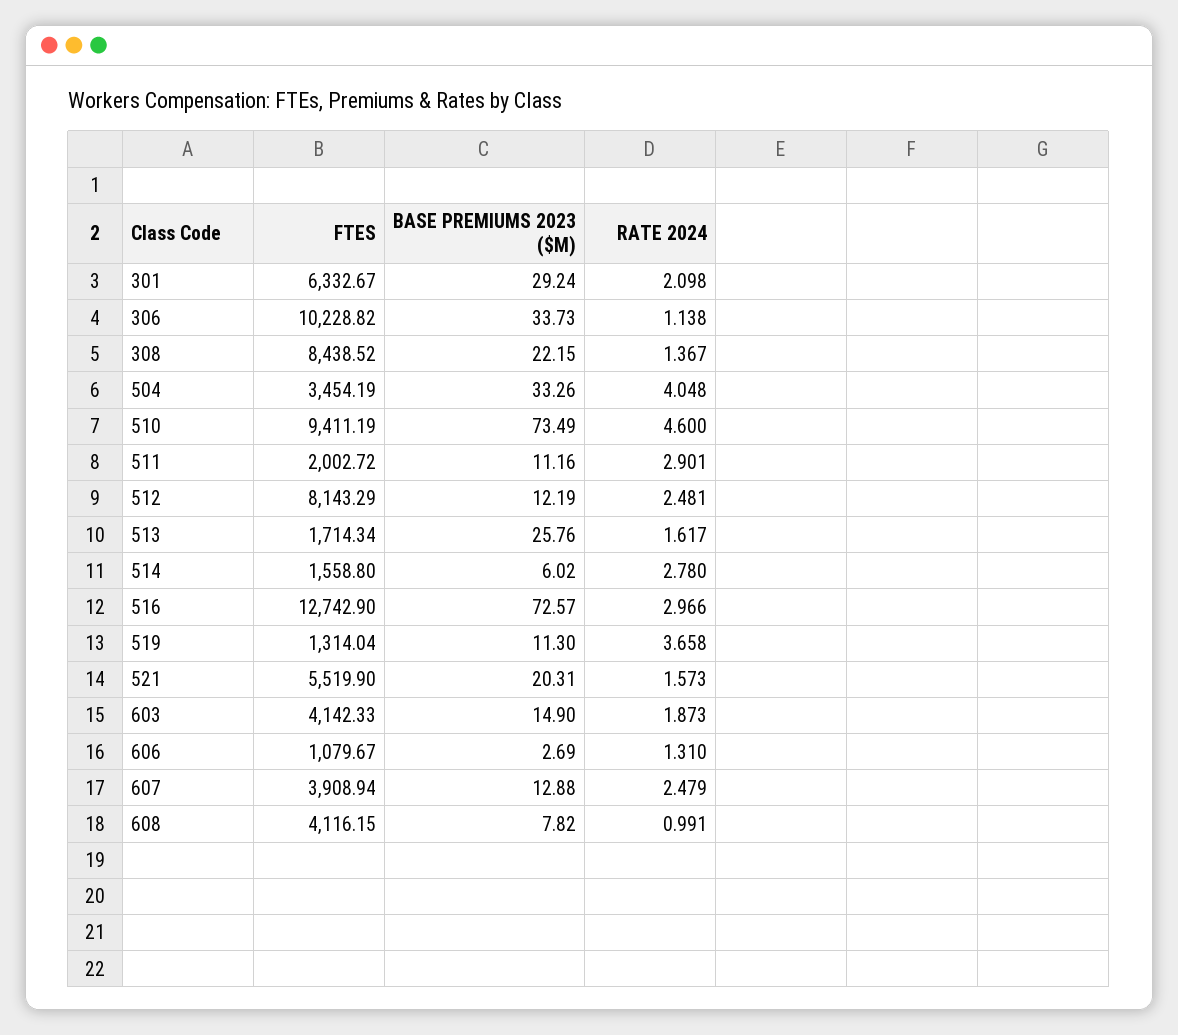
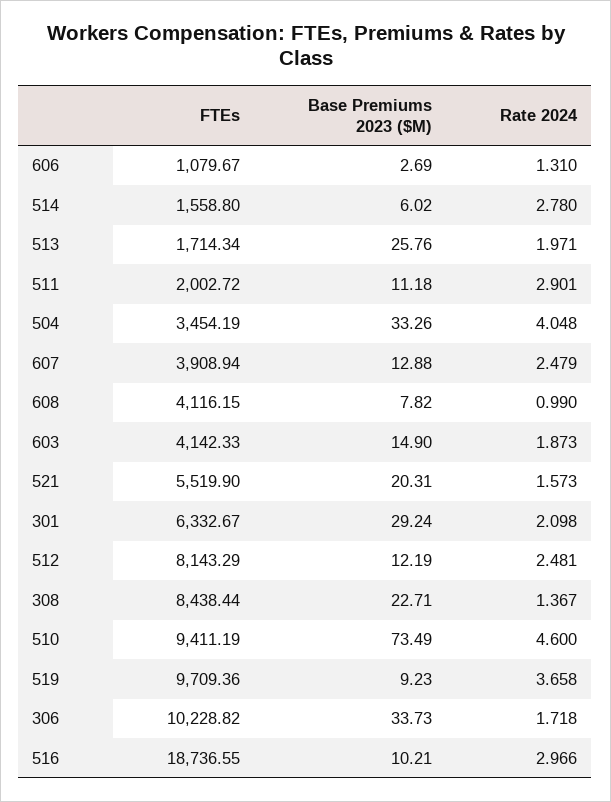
  {
    "FTES": {
      "301": 6332.67,
      "306": 10228.82,
-     "308": 8438.52,
+     "308": 8438.44,
      "504": 3454.19,
      "510": 9411.19,
      "511": 2002.72,
      "512": 8143.29,
      "513": 1714.34,
      "514": 1558.8,
-     "516": 12742.9,
+     "516": 18736.55,
-     "519": 1314.04,
+     "519": 9709.36,
      "521": 5519.9,
      "603": 4142.33,
      "606": 1079.67,
      "607": 3908.94,
      "608": 4116.15
    },
    "BASE PREMIUMS 2023 ($M)": {
      "301": 29.24,
      "306": 33.73,
-     "308": 22.15,
+     "308": 22.71,
      "504": 33.26,
      "510": 73.49,
-     "511": 11.16,
+     "511": 11.18,
      "512": 12.19,
      "513": 25.76,
      "514": 6.02,
-     "516": 72.57,
+     "516": 10.21,
-     "519": 11.3,
+     "519": 9.23,
      "521": 20.31,
      "603": 14.9,
      "606": 2.69,
      "607": 12.88,
      "608": 7.82
    },
    "RATE 2024": {
      "301": 2.098,
-     "306": 1.138,
+     "306": 1.718,
      "308": 1.367,
      "504": 4.048,
      "510": 4.6,
      "511": 2.901,
      "512": 2.481,
-     "513": 1.617,
+     "513": 1.971,
      "514": 2.78,
      "516": 2.966,
      "519": 3.658,
      "521": 1.573,
      "603": 1.873,
      "606": 1.31,
      "607": 2.479,
-     "608": 0.991
+     "608": 0.99
    }
  }

